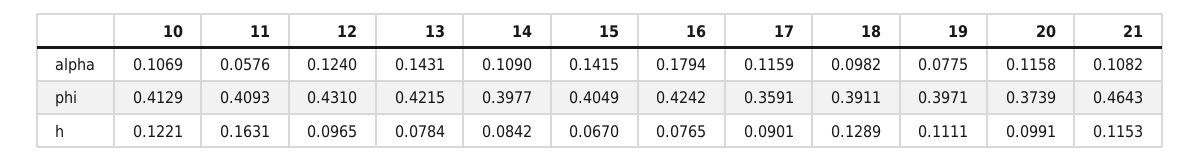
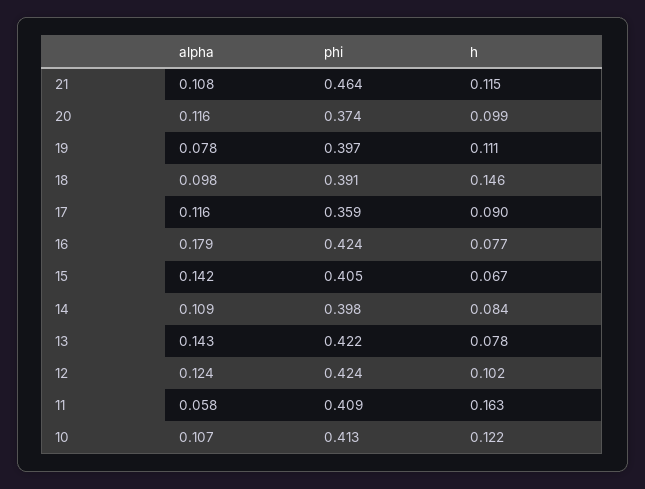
  {
    "10": {
      "alpha": 0.1069,
      "phi": 0.4129,
      "h": 0.1221
    },
    "11": {
      "alpha": 0.0576,
      "phi": 0.4093,
      "h": 0.1631
    },
    "12": {
      "alpha": 0.124,
-     "phi": 0.431,
+     "phi": 0.424,
-     "h": 0.0965
+     "h": 0.102
    },
    "13": {
      "alpha": 0.1431,
      "phi": 0.4215,
      "h": 0.0784
    },
    "14": {
      "alpha": 0.109,
      "phi": 0.3977,
      "h": 0.0842
    },
    "15": {
      "alpha": 0.1415,
      "phi": 0.4049,
      "h": 0.067
    },
    "16": {
      "alpha": 0.1794,
      "phi": 0.4242,
      "h": 0.0765
    },
    "17": {
      "alpha": 0.1159,
      "phi": 0.3591,
      "h": 0.0901
    },
    "18": {
      "alpha": 0.0982,
      "phi": 0.3911,
-     "h": 0.1289
+     "h": 0.146
    },
    "19": {
      "alpha": 0.0775,
      "phi": 0.3971,
      "h": 0.1111
    },
    "20": {
      "alpha": 0.1158,
      "phi": 0.3739,
      "h": 0.0991
    },
    "21": {
      "alpha": 0.1082,
      "phi": 0.4643,
      "h": 0.1153
    }
  }

